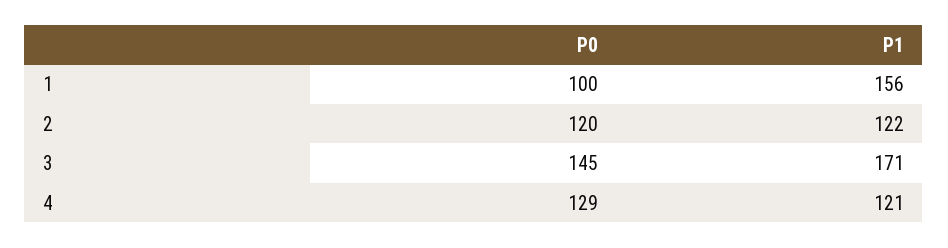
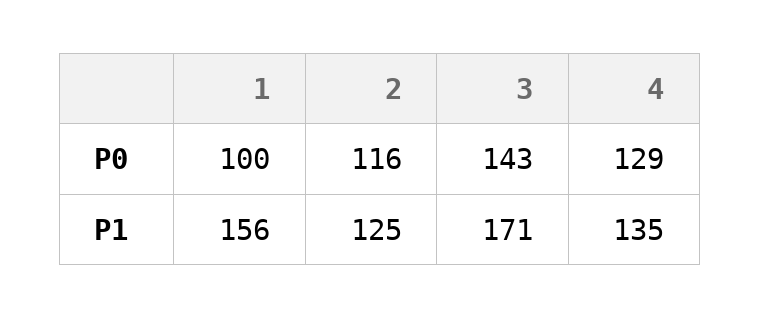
  {
    "P0": {
      "1": 100,
-     "2": 120,
+     "2": 116,
-     "3": 145,
+     "3": 143,
      "4": 129
    },
    "P1": {
      "1": 156,
-     "2": 122,
+     "2": 125,
      "3": 171,
-     "4": 121
+     "4": 135
    }
  }

